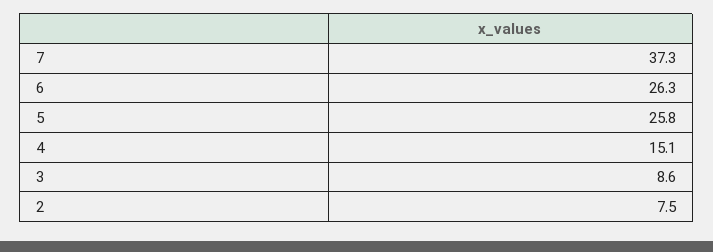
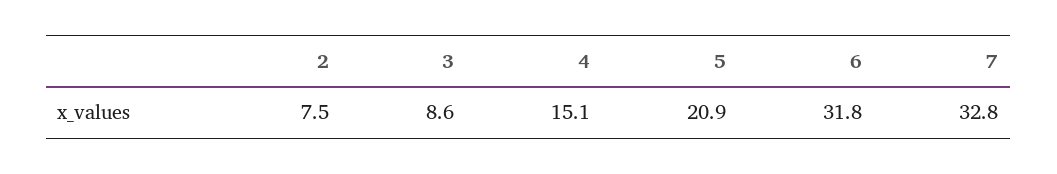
  {
-   "7": 37.3,
+   "7": 32.8,
-   "6": 26.3,
+   "6": 31.8,
-   "5": 25.8,
+   "5": 20.9,
    "4": 15.1,
    "3": 8.6,
    "2": 7.5
  }

